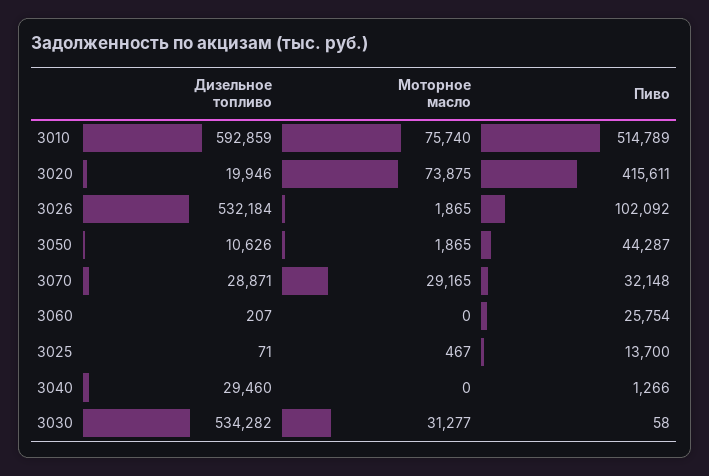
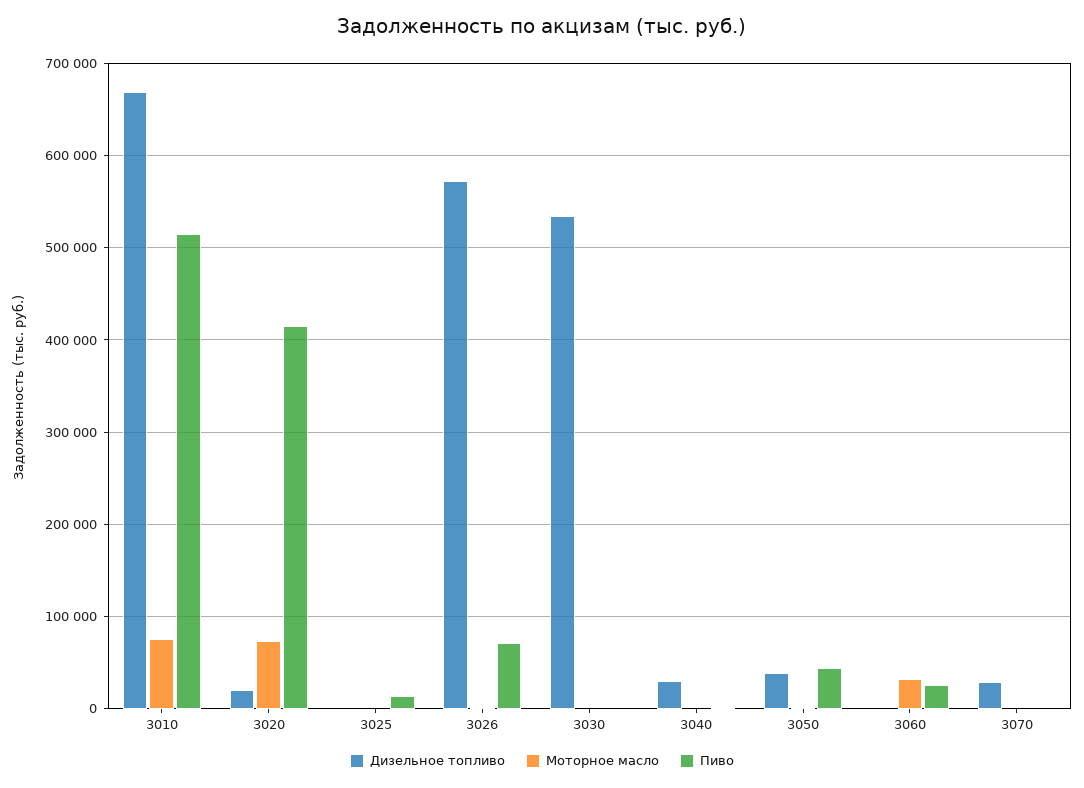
  {
    "Дизельное топливо": {
-     "3010": 592859,
+     "3010": 670000,
      "3020": 19946,
-     "3026": 532184,
+     "3026": 570000,
-     "3050": 10626,
+     "3050": 40000,
      "3070": 28871,
      "3060": 207,
      "3025": 71,
      "3040": 29460,
      "3030": 534282
    },
    "Моторное масло": {
      "3010": 75740,
      "3020": 73875,
      "3026": 1865,
      "3050": 1865,
-     "3070": 29165,
+     "3070": 0,
-     "3060": 0,
+     "3060": 30000,
      "3025": 467,
      "3040": 0,
-     "3030": 31277
+     "3030": 0
    },
    "Пиво": {
      "3010": 514789,
      "3020": 415611,
-     "3026": 102092,
+     "3026": 70000,
      "3050": 44287,
-     "3070": 32148,
+     "3070": 0,
      "3060": 25754,
      "3025": 13700,
      "3040": 1266,
      "3030": 58
    }
  }

